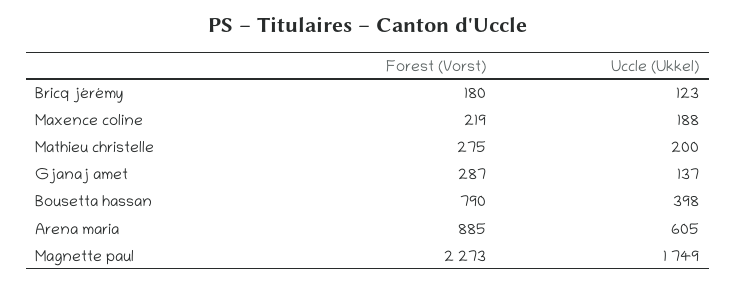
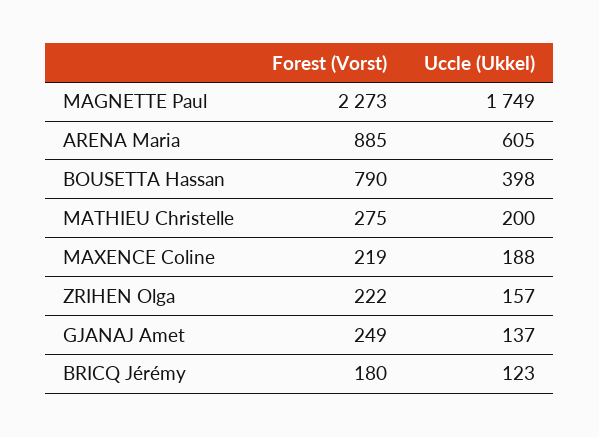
  {
    "Forest (Vorst)": {
      "Bricq jérémy": 180,
      "Maxence coline": 219,
      "Mathieu christelle": 275,
-     "Gjanaj amet": 287,
+     "Gjanaj amet": 249,
      "Bousetta hassan": 790,
      "Arena maria": 885,
-     "Magnette paul": 2273
+     "Magnette paul": 2273,
+     "ZRIHEN Olga": 222
    },
    "Uccle (Ukkel)": {
      "Bricq jérémy": 123,
      "Maxence coline": 188,
      "Mathieu christelle": 200,
      "Gjanaj amet": 137,
      "Bousetta hassan": 398,
      "Arena maria": 605,
-     "Magnette paul": 1749
+     "Magnette paul": 1749,
+     "ZRIHEN Olga": 157
    }
  }

